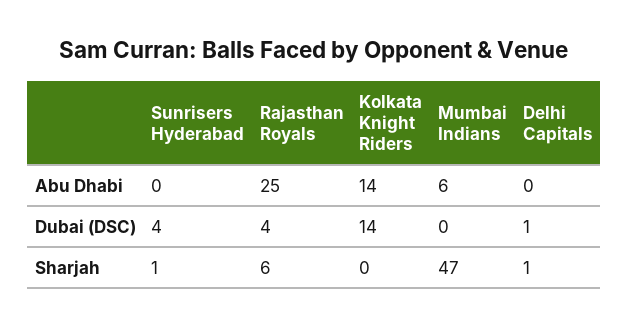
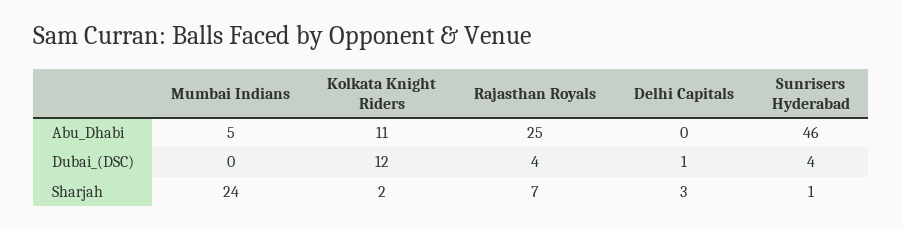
  {
    "Sunrisers Hyderabad": {
-     "Abu Dhabi": 0,
+     "Abu Dhabi": 46,
      "Dubai (DSC)": 4,
      "Sharjah": 1
    },
    "Rajasthan Royals": {
      "Abu Dhabi": 25,
      "Dubai (DSC)": 4,
-     "Sharjah": 6
+     "Sharjah": 7
    },
    "Kolkata Knight Riders": {
-     "Abu Dhabi": 14,
+     "Abu Dhabi": 11,
-     "Dubai (DSC)": 14,
+     "Dubai (DSC)": 12,
-     "Sharjah": 0
+     "Sharjah": 2
    },
    "Mumbai Indians": {
-     "Abu Dhabi": 6,
+     "Abu Dhabi": 5,
      "Dubai (DSC)": 0,
-     "Sharjah": 47
+     "Sharjah": 24
    },
    "Delhi Capitals": {
      "Abu Dhabi": 0,
      "Dubai (DSC)": 1,
-     "Sharjah": 1
+     "Sharjah": 3
    }
  }

